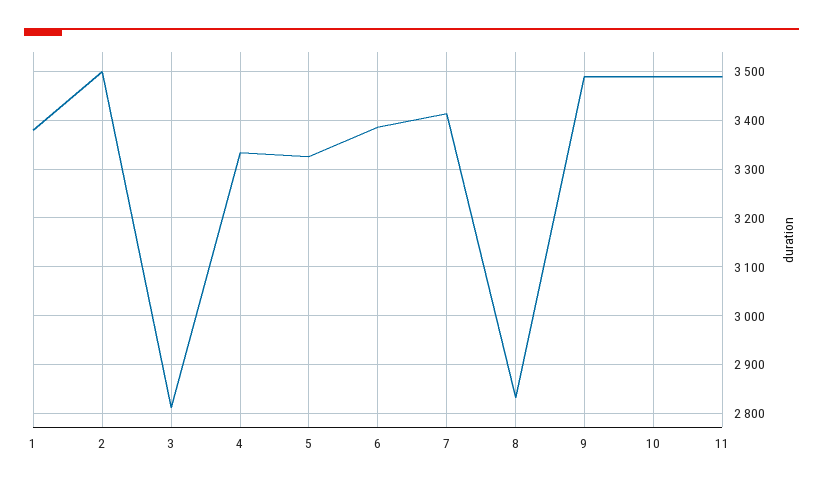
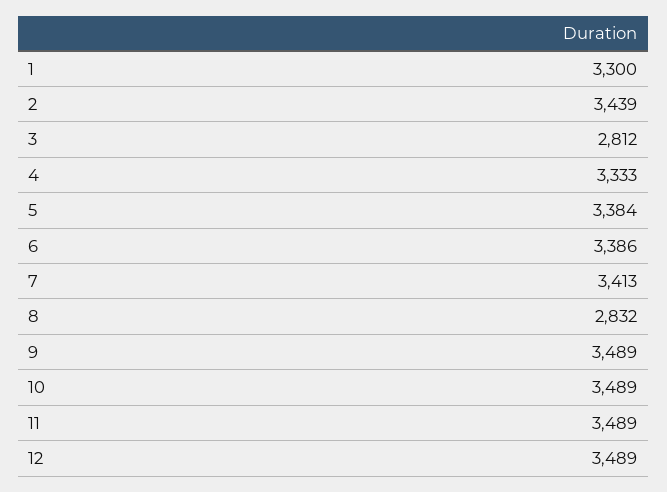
  {
-   "1": 3380,
+   "1": 3300,
-   "2": 3500,
+   "2": 3439,
    "3": 2812,
    "4": 3333,
-   "5": 3320,
+   "5": 3384,
    "6": 3386,
    "7": 3413,
    "8": 2832,
    "9": 3489,
    "10": 3489,
-   "11": 3489
+   "11": 3489,
+   "12": 3489
  }

